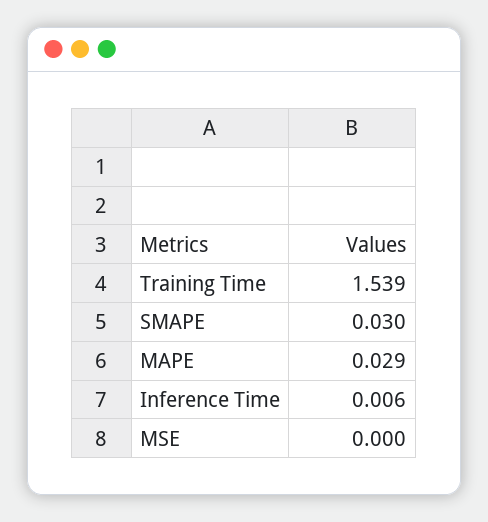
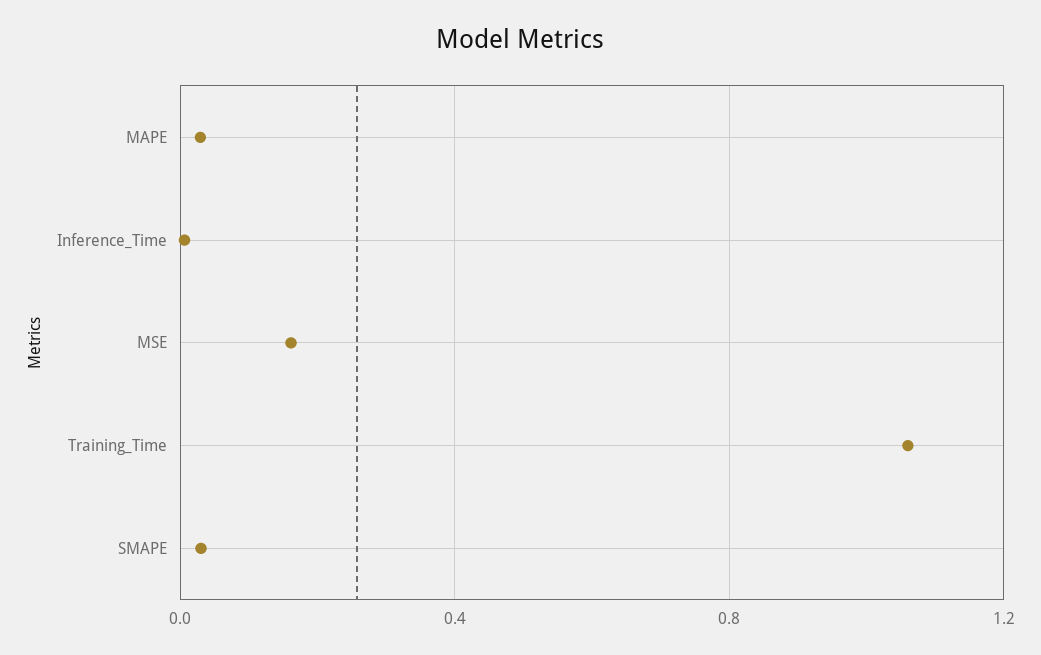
  {
-   "Training Time": 1.539,
+   "Training Time": 1.05,
    "SMAPE": 0.03,
    "MAPE": 0.029,
    "Inference Time": 0.006,
-   "MSE": 0
+   "MSE": 0.15
  }

